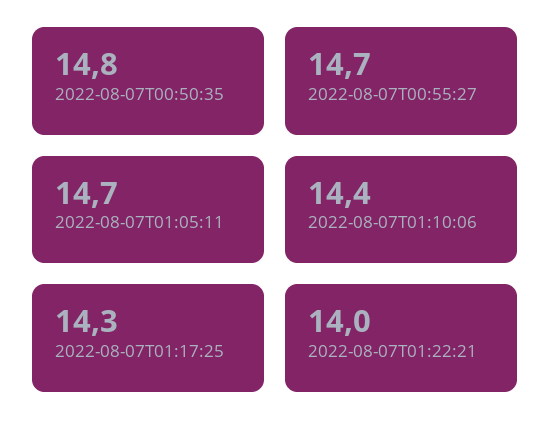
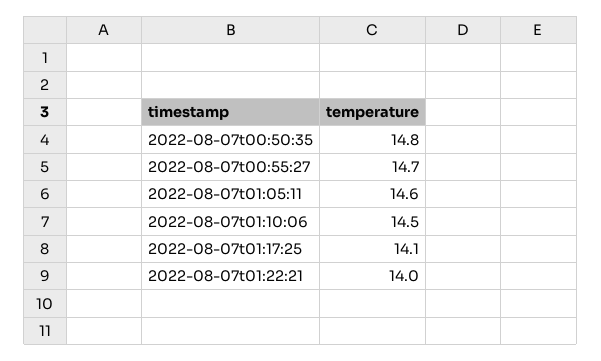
  {
    "2022-08-07T00:50:35": 14.8,
    "2022-08-07T00:55:27": 14.7,
-   "2022-08-07T01:05:11": 14.7,
+   "2022-08-07T01:05:11": 14.6,
-   "2022-08-07T01:10:06": 14.4,
+   "2022-08-07T01:10:06": 14.5,
-   "2022-08-07T01:17:25": 14.3,
+   "2022-08-07T01:17:25": 14.1,
    "2022-08-07T01:22:21": 14
  }

